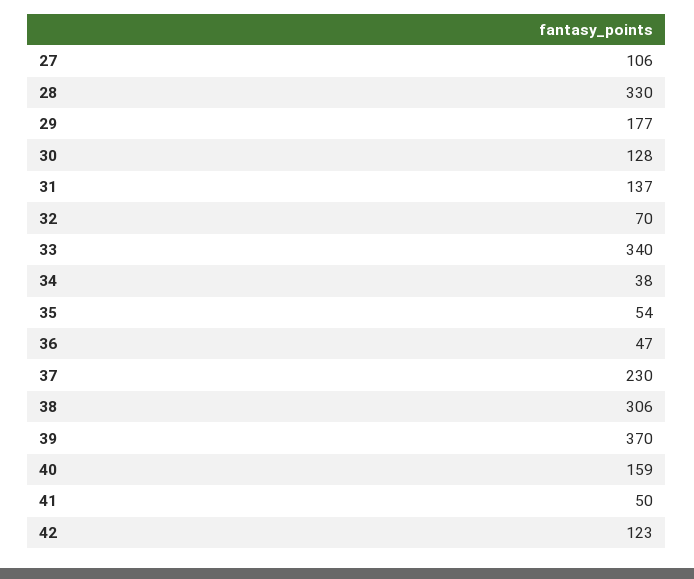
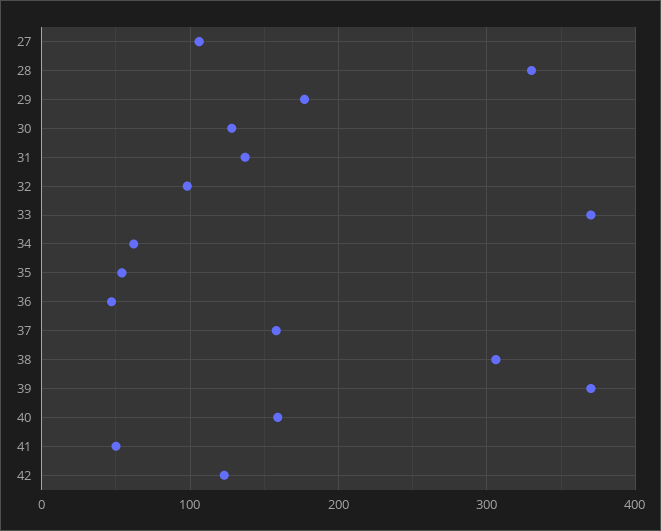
  {
    "27": 106,
    "28": 330,
    "29": 177,
    "30": 128,
    "31": 137,
-   "32": 70,
+   "32": 100,
-   "33": 340,
+   "33": 370,
-   "34": 38,
+   "34": 60,
    "35": 54,
    "36": 47,
-   "37": 230,
+   "37": 160,
    "38": 306,
    "39": 370,
    "40": 159,
    "41": 50,
    "42": 123
  }

